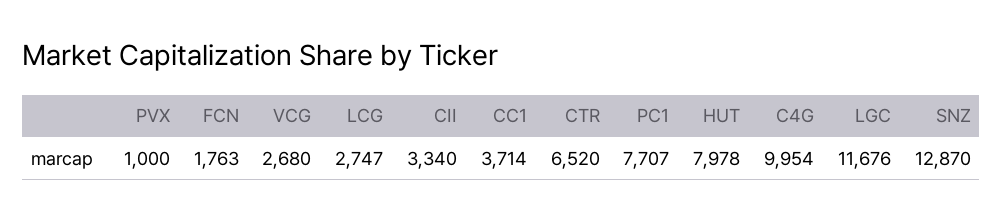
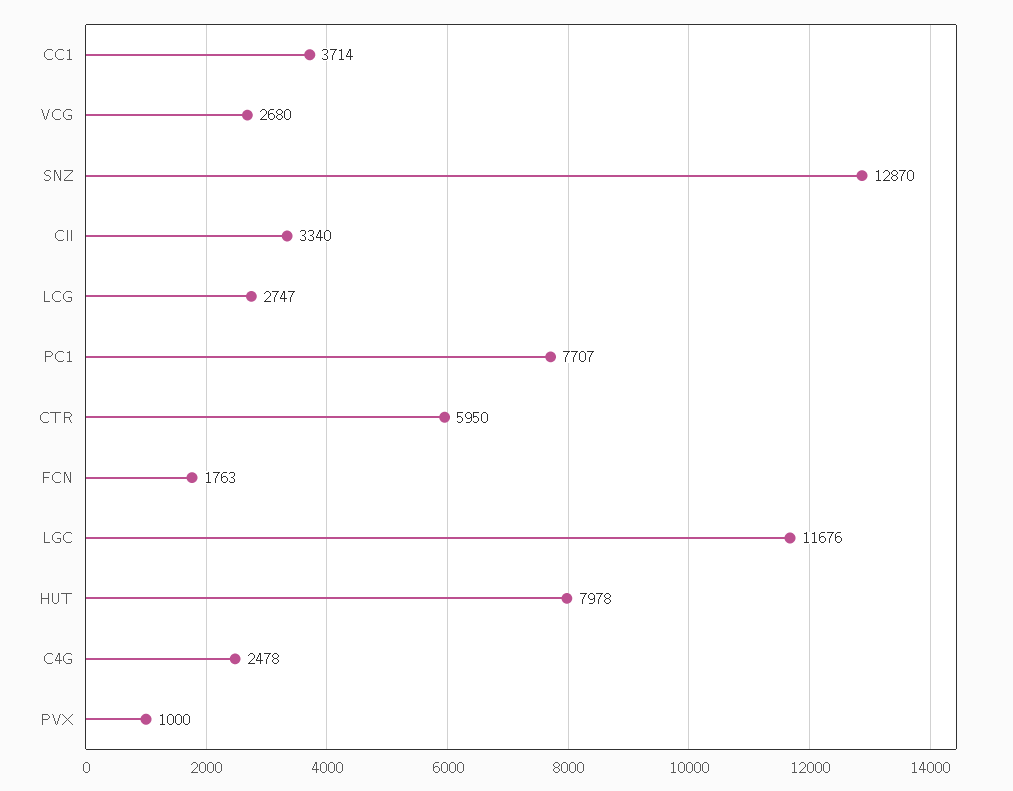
  {
    "PVX": 1000,
    "FCN": 1763,
    "VCG": 2680,
    "LCG": 2747,
    "CII": 3340,
    "CC1": 3714,
-   "CTR": 6520,
+   "CTR": 5950,
    "PC1": 7707,
    "HUT": 7978,
-   "C4G": 9954,
+   "C4G": 2478,
    "LGC": 11676,
    "SNZ": 12870
  }

